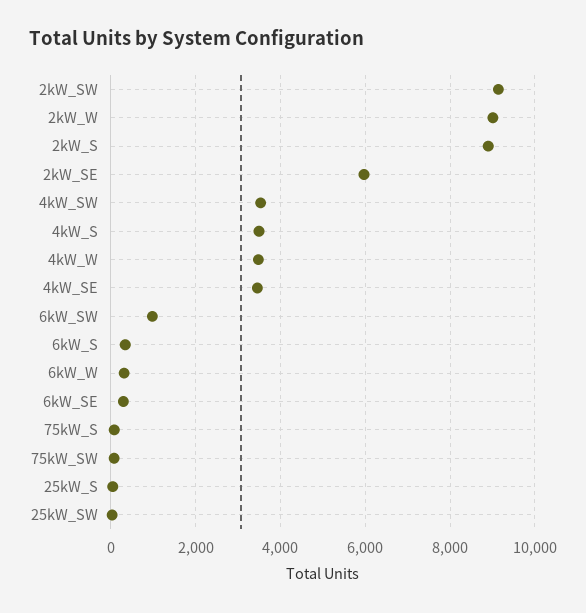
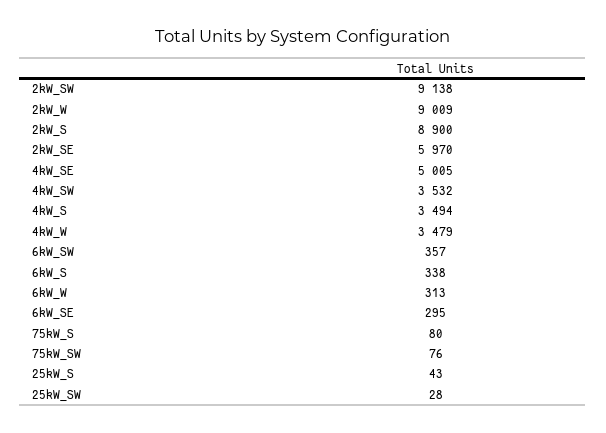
  {
    "2kW_SW": 9138,
    "2kW_W": 9009,
    "2kW_S": 8900,
    "2kW_SE": 5970,
    "4kW_SW": 3532,
    "4kW_S": 3494,
    "4kW_W": 3479,
-   "4kW_SE": 3400,
+   "4kW_SE": 5005,
-   "6kW_SW": 1000,
+   "6kW_SW": 357,
    "6kW_S": 338,
    "6kW_W": 313,
    "6kW_SE": 295,
    "75kW_S": 80,
    "75kW_SW": 76,
    "25kW_S": 43,
    "25kW_SW": 28
  }

